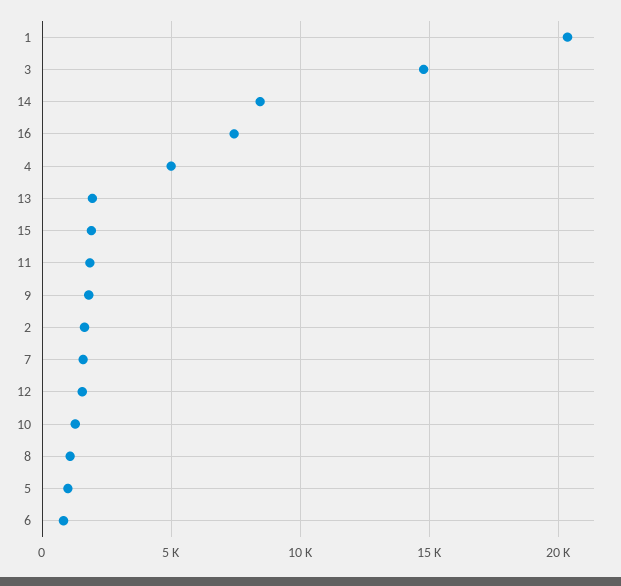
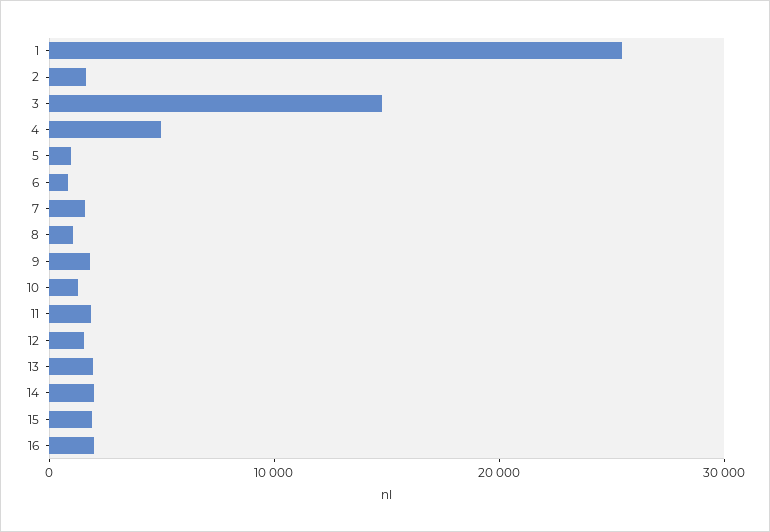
  {
-   "1": 20500,
+   "1": 26000,
    "3": 15000,
-   "14": 8500,
+   "14": 2000,
-   "16": 7500,
+   "16": 2000,
    "4": 5000,
    "13": 2000,
    "15": 2000,
    "11": 2000,
    "9": 2000,
    "2": 1500,
    "7": 1500,
    "12": 1500,
    "10": 1500,
    "8": 1000,
    "5": 1000,
    "6": 1000
  }

